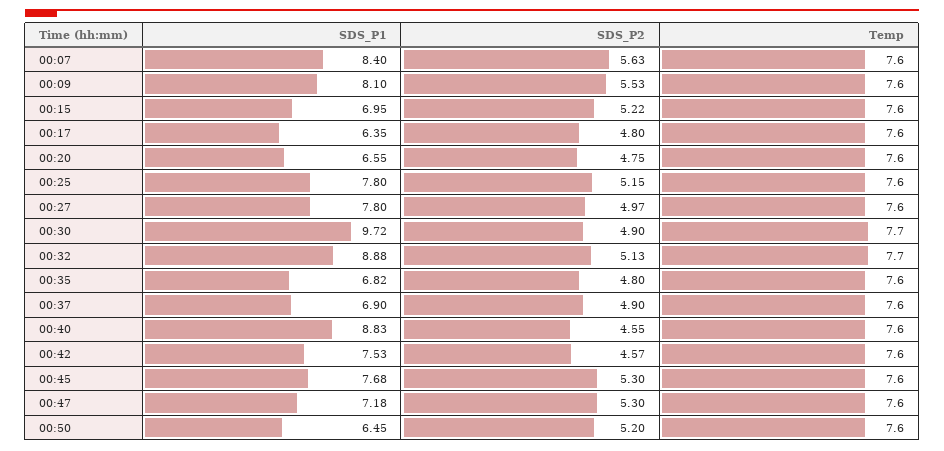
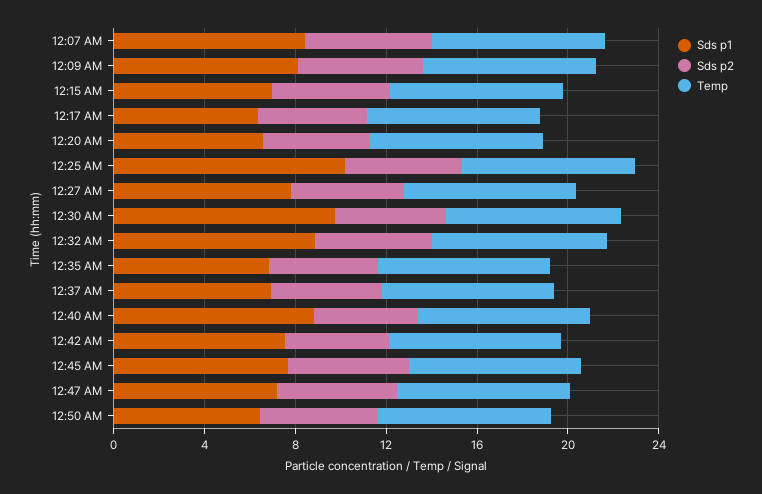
  {
    "SDS_P1": {
      "00:07": 8.4,
      "00:09": 8.1,
      "00:15": 6.95,
      "00:17": 6.35,
      "00:20": 6.55,
-     "00:25": 7.8,
+     "00:25": 10,
      "00:27": 7.8,
      "00:30": 9.72,
      "00:32": 8.88,
      "00:35": 6.82,
      "00:37": 6.9,
      "00:40": 8.83,
      "00:42": 7.53,
      "00:45": 7.68,
      "00:47": 7.18,
      "00:50": 6.45
    },
    "SDS_P2": {
      "00:07": 5.63,
      "00:09": 5.53,
      "00:15": 5.22,
      "00:17": 4.8,
      "00:20": 4.75,
      "00:25": 5.15,
      "00:27": 4.97,
      "00:30": 4.9,
      "00:32": 5.13,
      "00:35": 4.8,
      "00:37": 4.9,
      "00:40": 4.55,
      "00:42": 4.57,
      "00:45": 5.3,
      "00:47": 5.3,
      "00:50": 5.2
    },
    "Temp": {
      "00:07": 7.6,
      "00:09": 7.6,
      "00:15": 7.6,
      "00:17": 7.6,
      "00:20": 7.6,
      "00:25": 7.6,
      "00:27": 7.6,
      "00:30": 7.7,
      "00:32": 7.7,
      "00:35": 7.6,
      "00:37": 7.6,
      "00:40": 7.6,
      "00:42": 7.6,
      "00:45": 7.6,
      "00:47": 7.6,
      "00:50": 7.6
    }
  }

